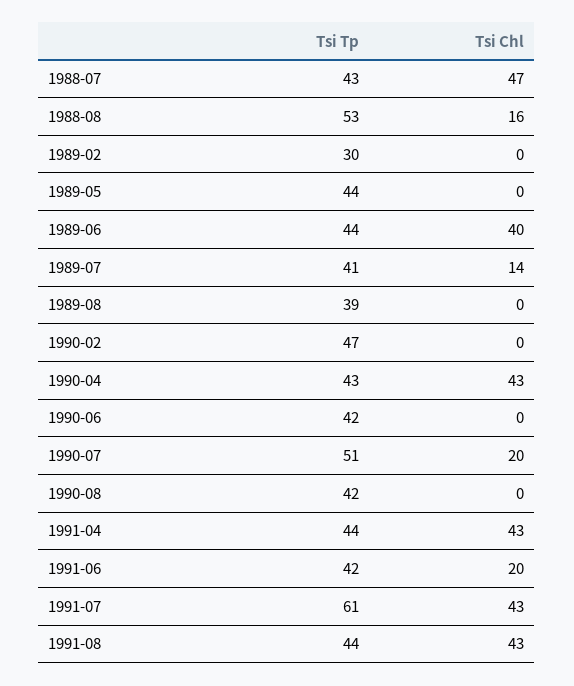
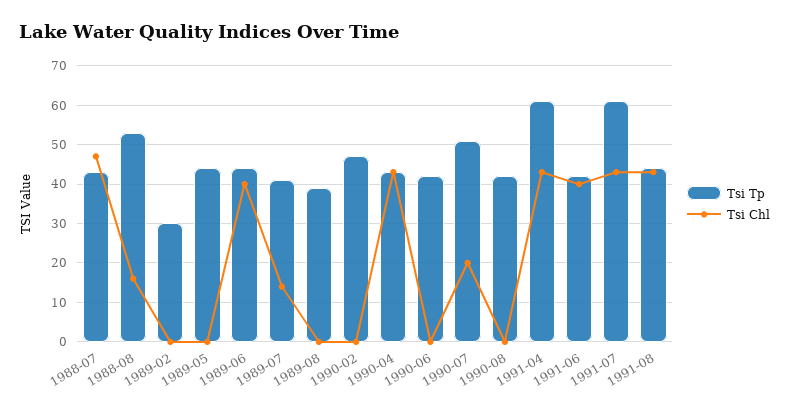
  {
    "Tsi Tp": {
      "1988-07": 43,
      "1988-08": 53,
      "1989-02": 30,
      "1989-05": 44,
      "1989-06": 44,
      "1989-07": 41,
      "1989-08": 39,
      "1990-02": 47,
      "1990-04": 43,
      "1990-06": 42,
      "1990-07": 51,
      "1990-08": 42,
-     "1991-04": 44,
+     "1991-04": 60,
      "1991-06": 42,
      "1991-07": 61,
      "1991-08": 44
    },
    "Tsi Chl": {
      "1988-07": 47,
      "1988-08": 16,
      "1989-02": 0,
      "1989-05": 0,
      "1989-06": 40,
      "1989-07": 14,
      "1989-08": 0,
      "1990-02": 0,
      "1990-04": 43,
      "1990-06": 0,
      "1990-07": 20,
      "1990-08": 0,
      "1991-04": 43,
-     "1991-06": 20,
+     "1991-06": 40,
      "1991-07": 43,
      "1991-08": 43
    }
  }

